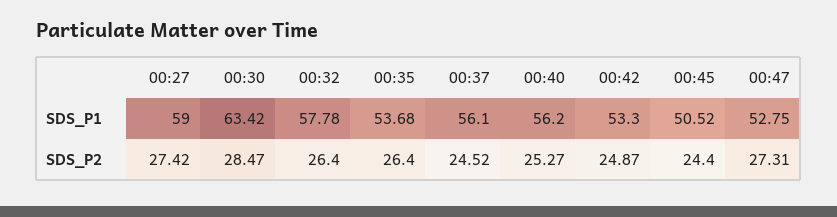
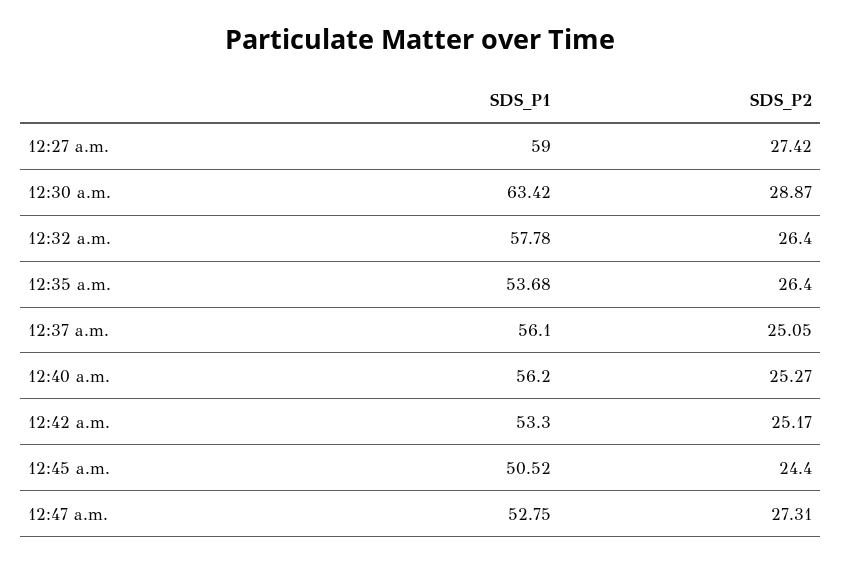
  {
    "00:27": {
      "SDS_P1": 59,
      "SDS_P2": 27.42
    },
    "00:30": {
      "SDS_P1": 63.42,
-     "SDS_P2": 28.47
+     "SDS_P2": 28.87
    },
    "00:32": {
      "SDS_P1": 57.78,
      "SDS_P2": 26.4
    },
    "00:35": {
      "SDS_P1": 53.68,
      "SDS_P2": 26.4
    },
    "00:37": {
      "SDS_P1": 56.1,
-     "SDS_P2": 24.52
+     "SDS_P2": 25.05
    },
    "00:40": {
      "SDS_P1": 56.2,
      "SDS_P2": 25.27
    },
    "00:42": {
      "SDS_P1": 53.3,
-     "SDS_P2": 24.87
+     "SDS_P2": 25.17
    },
    "00:45": {
      "SDS_P1": 50.52,
      "SDS_P2": 24.4
    },
    "00:47": {
      "SDS_P1": 52.75,
      "SDS_P2": 27.31
    }
  }

